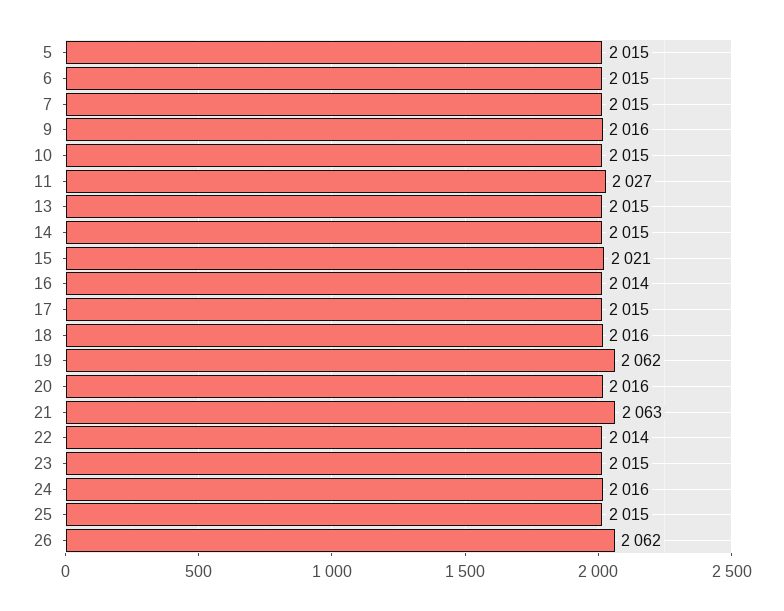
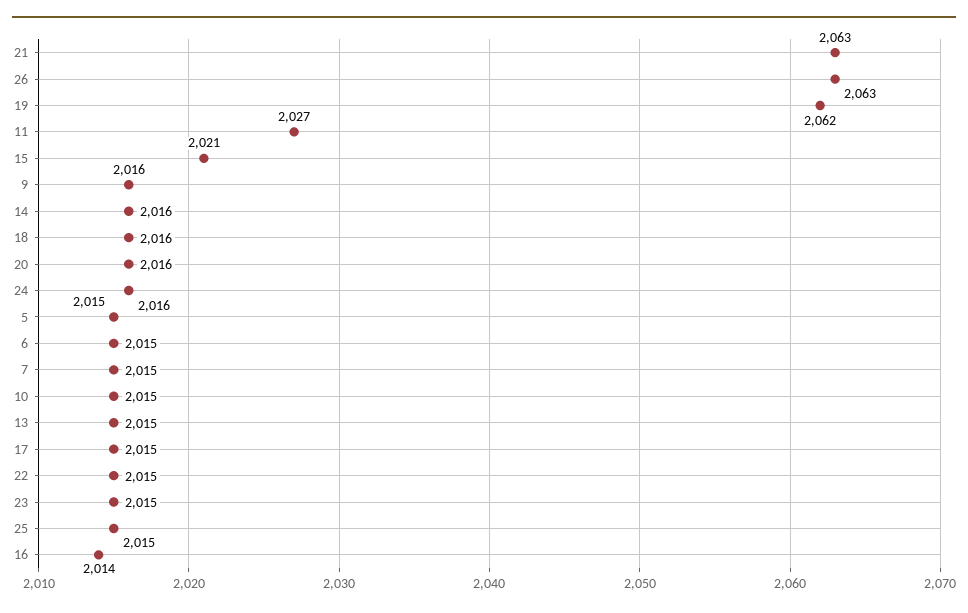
  {
    "5": 2015,
    "6": 2015,
    "7": 2015,
    "9": 2016,
    "10": 2015,
    "11": 2027,
    "13": 2015,
-   "14": 2015,
+   "14": 2016,
    "15": 2021,
    "16": 2014,
    "17": 2015,
    "18": 2016,
    "19": 2062,
    "20": 2016,
    "21": 2063,
-   "22": 2014,
+   "22": 2015,
    "23": 2015,
    "24": 2016,
    "25": 2015,
-   "26": 2062
+   "26": 2063
  }

